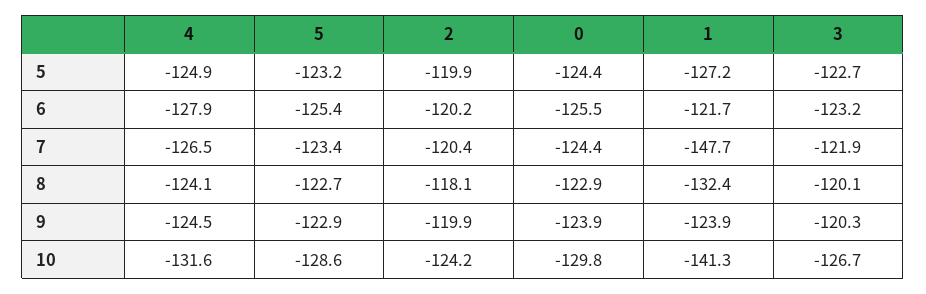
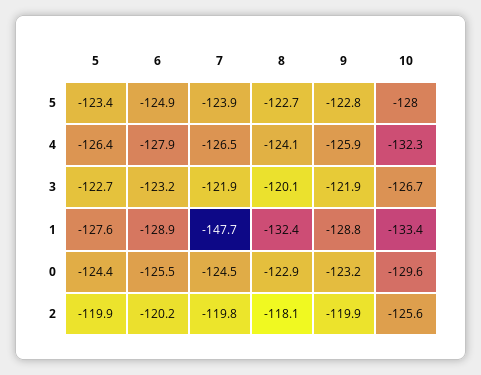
  {
    "4": {
-     "5": -124.9,
+     "5": -126.4,
      "6": -127.9,
      "7": -126.5,
      "8": -124.1,
-     "9": -124.5,
+     "9": -125.9,
-     "10": -131.6
+     "10": -132.3
    },
    "5": {
-     "5": -123.2,
+     "5": -123.4,
-     "6": -125.4,
+     "6": -124.9,
-     "7": -123.4,
+     "7": -123.9,
      "8": -122.7,
-     "9": -122.9,
+     "9": -122.8,
-     "10": -128.6
+     "10": -128
    },
    "2": {
      "5": -119.9,
      "6": -120.2,
-     "7": -120.4,
+     "7": -119.8,
      "8": -118.1,
      "9": -119.9,
-     "10": -124.2
+     "10": -125.6
    },
    "0": {
      "5": -124.4,
      "6": -125.5,
-     "7": -124.4,
+     "7": -124.5,
      "8": -122.9,
-     "9": -123.9,
+     "9": -123.2,
-     "10": -129.8
+     "10": -129.6
    },
    "1": {
-     "5": -127.2,
+     "5": -127.6,
-     "6": -121.7,
+     "6": -128.9,
      "7": -147.7,
      "8": -132.4,
-     "9": -123.9,
+     "9": -128.8,
-     "10": -141.3
+     "10": -133.4
    },
    "3": {
      "5": -122.7,
      "6": -123.2,
      "7": -121.9,
      "8": -120.1,
-     "9": -120.3,
+     "9": -121.9,
      "10": -126.7
    }
  }

